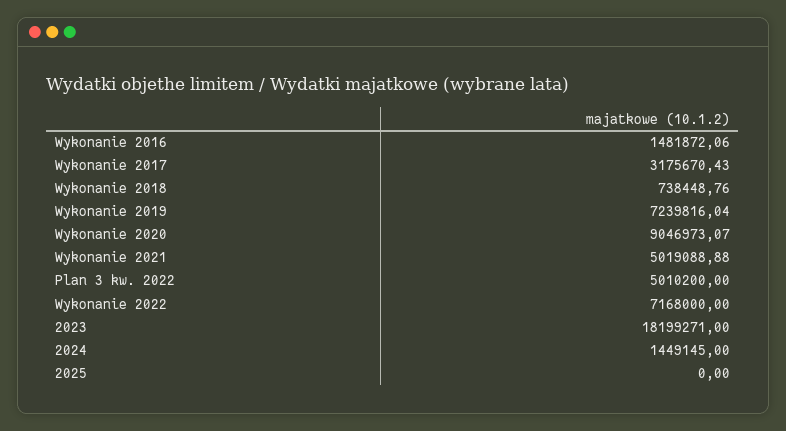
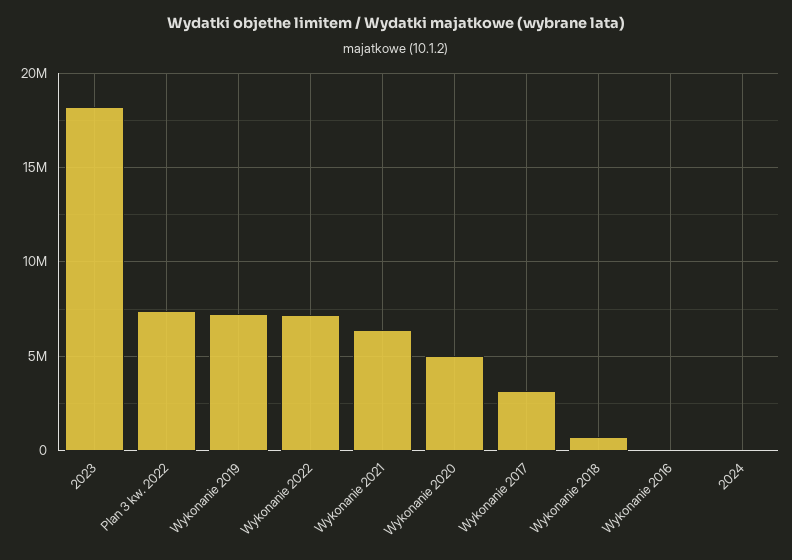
  {
-   "Wykonanie 2016": 1481872.06,
+   "Wykonanie 2016": 0,
    "Wykonanie 2017": 3175670.43,
    "Wykonanie 2018": 738448.76,
    "Wykonanie 2019": 7239816.04,
-   "Wykonanie 2020": 9046973.07,
+   "Wykonanie 2020": 5000000,
-   "Wykonanie 2021": 5019088.88,
+   "Wykonanie 2021": 6500000,
-   "Plan 3 kw. 2022": 5010200,
+   "Plan 3 kw. 2022": 7500000,
    "Wykonanie 2022": 7168000,
    "2023": 18199271,
-   "2024": 1449145,
+   "2024": 0
-   "2025": 0
  }

